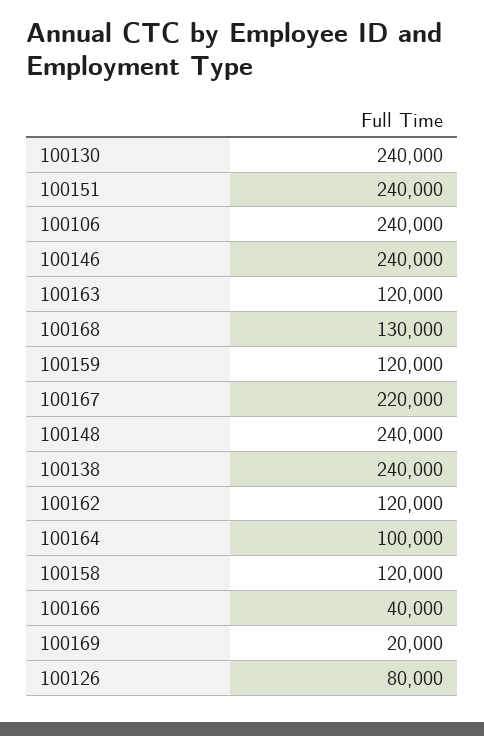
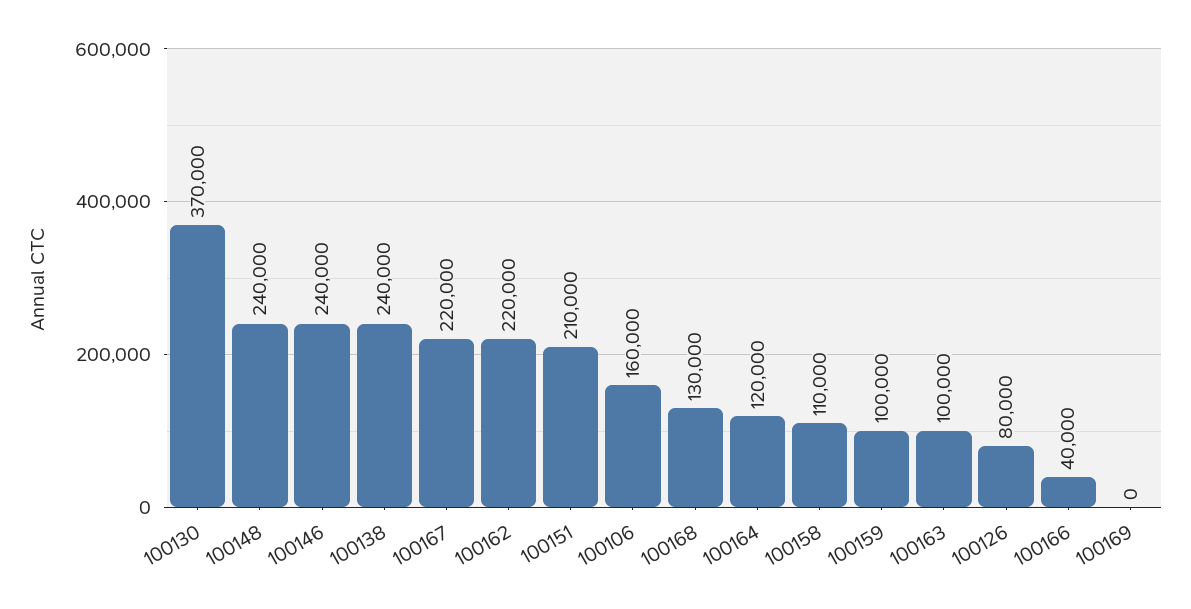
  {
-   "100130": 240000,
+   "100130": 370000,
-   "100151": 240000,
+   "100151": 210000,
-   "100106": 240000,
+   "100106": 160000,
    "100146": 240000,
-   "100163": 120000,
+   "100163": 100000,
    "100168": 130000,
-   "100159": 120000,
+   "100159": 100000,
    "100167": 220000,
    "100148": 240000,
    "100138": 240000,
-   "100162": 120000,
+   "100162": 220000,
-   "100164": 100000,
+   "100164": 120000,
-   "100158": 120000,
+   "100158": 110000,
    "100166": 40000,
-   "100169": 20000,
+   "100169": 0,
    "100126": 80000
  }

